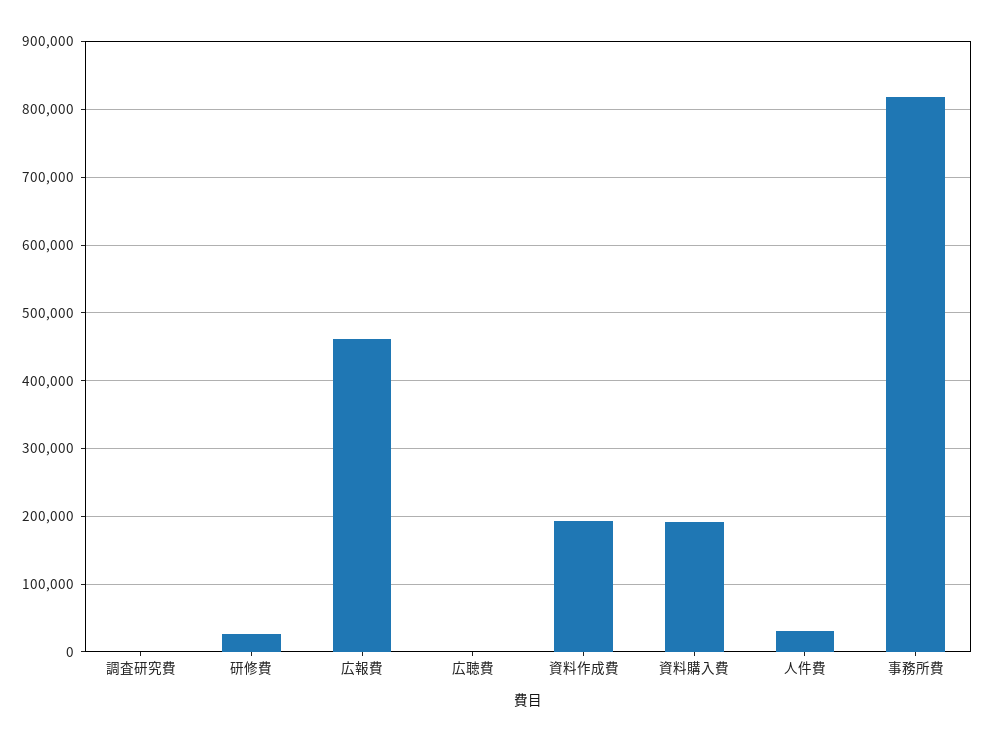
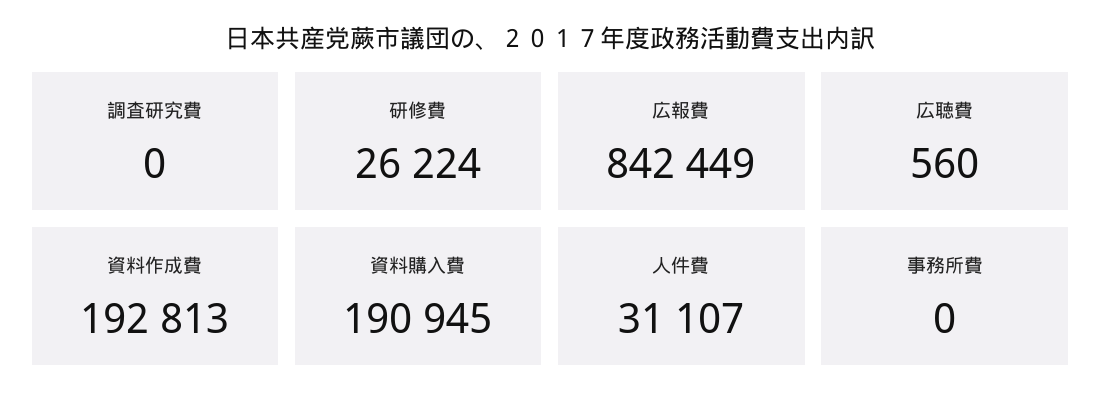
  {
    "調査研究費": 0,
    "研修費": 26224,
-   "広報費": 460000,
+   "広報費": 842449,
    "広聴費": 560,
    "資料作成費": 192813,
    "資料購入費": 190945,
    "人件費": 31107,
-   "事務所費": 820000
+   "事務所費": 0
  }

